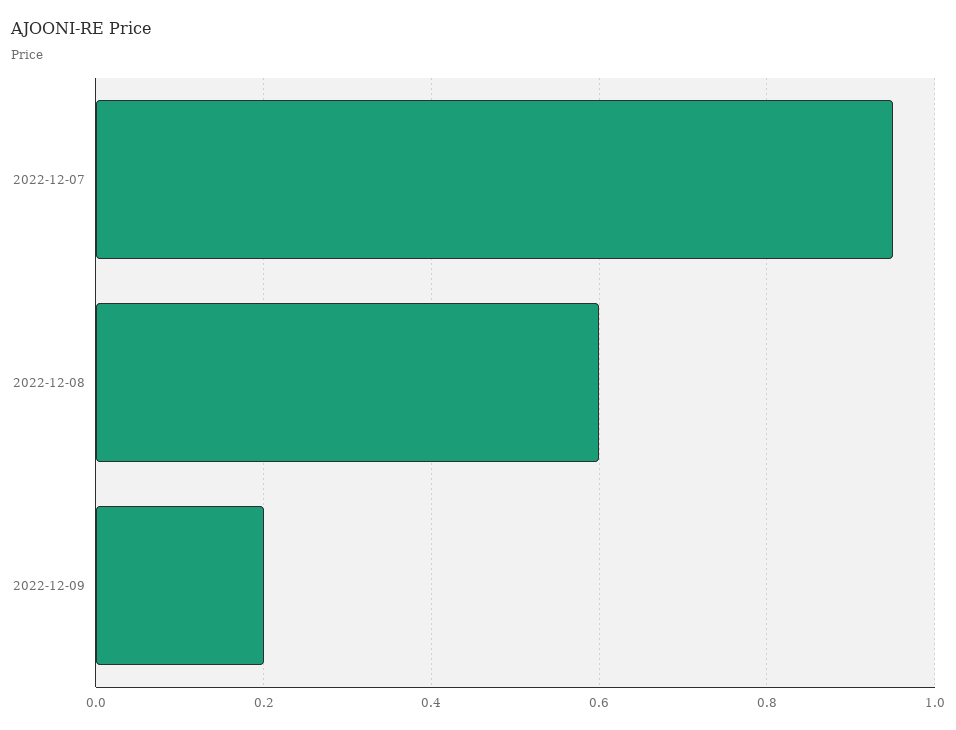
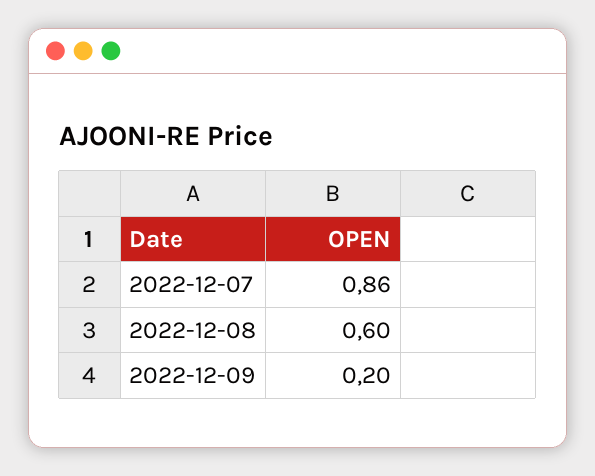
  {
-   "2022-12-07": 0.95,
+   "2022-12-07": 0.86,
    "2022-12-08": 0.6,
    "2022-12-09": 0.2
  }

